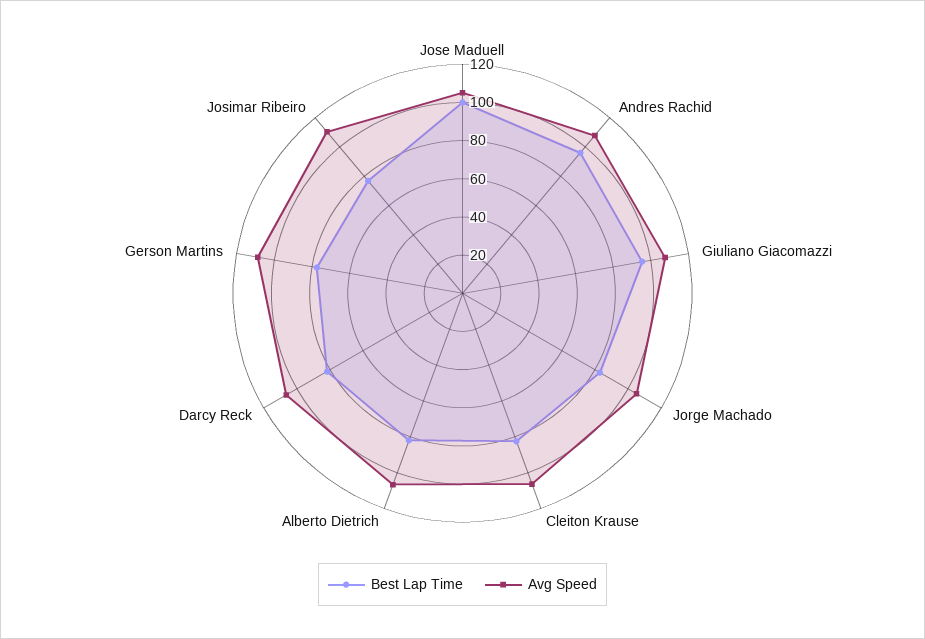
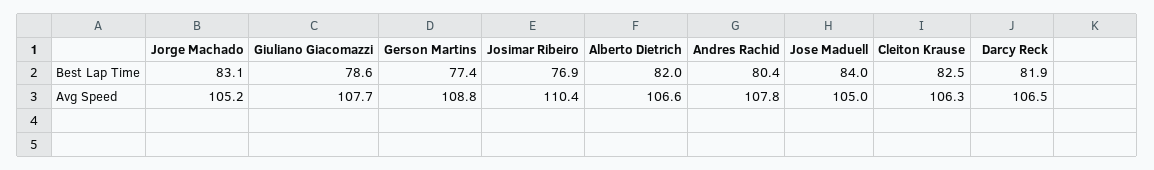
  {
    "Best Lap Time": {
-     "Jose Maduell": 100,
+     "Jose Maduell": 84,
-     "Andres Rachid": 95,
+     "Andres Rachid": 80.4,
-     "Giuliano Giacomazzi": 95,
+     "Giuliano Giacomazzi": 78.6,
      "Jorge Machado": 83.1,
      "Cleiton Krause": 82.5,
      "Alberto Dietrich": 82,
      "Darcy Reck": 81.9,
      "Gerson Martins": 77.4,
      "Josimar Ribeiro": 76.9
    },
    "Avg Speed": {
      "Jose Maduell": 105,
      "Andres Rachid": 107.8,
      "Giuliano Giacomazzi": 107.7,
      "Jorge Machado": 105.2,
      "Cleiton Krause": 106.3,
      "Alberto Dietrich": 106.6,
      "Darcy Reck": 106.5,
      "Gerson Martins": 108.8,
      "Josimar Ribeiro": 110.4
    }
  }

